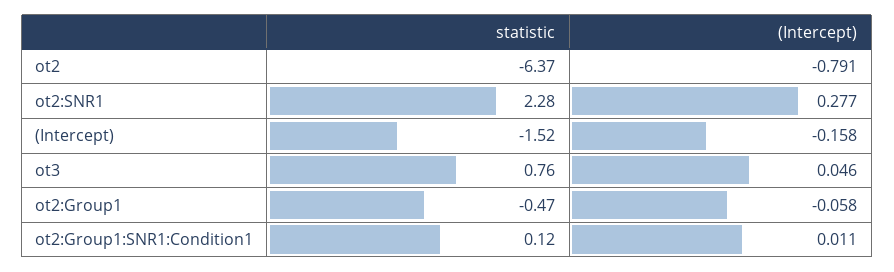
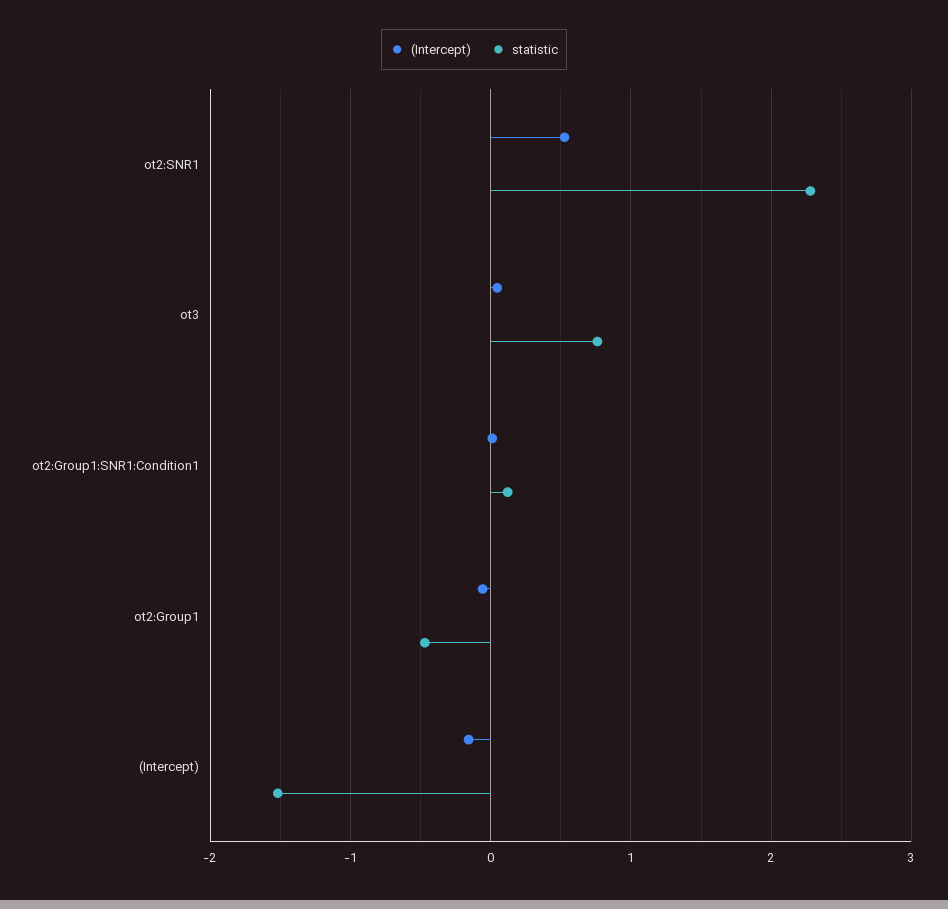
  {
    "statistic": {
-     "ot2": -6.37,
      "ot2:SNR1": 2.28,
      "(Intercept)": -1.52,
      "ot3": 0.76,
      "ot2:Group1": -0.47,
      "ot2:Group1:SNR1:Condition1": 0.12
    },
    "(Intercept)": {
-     "ot2": -0.791,
-     "ot2:SNR1": 0.277,
+     "ot2:SNR1": 0.5,
      "(Intercept)": -0.158,
      "ot3": 0.046,
      "ot2:Group1": -0.058,
      "ot2:Group1:SNR1:Condition1": 0.011
    }
  }

